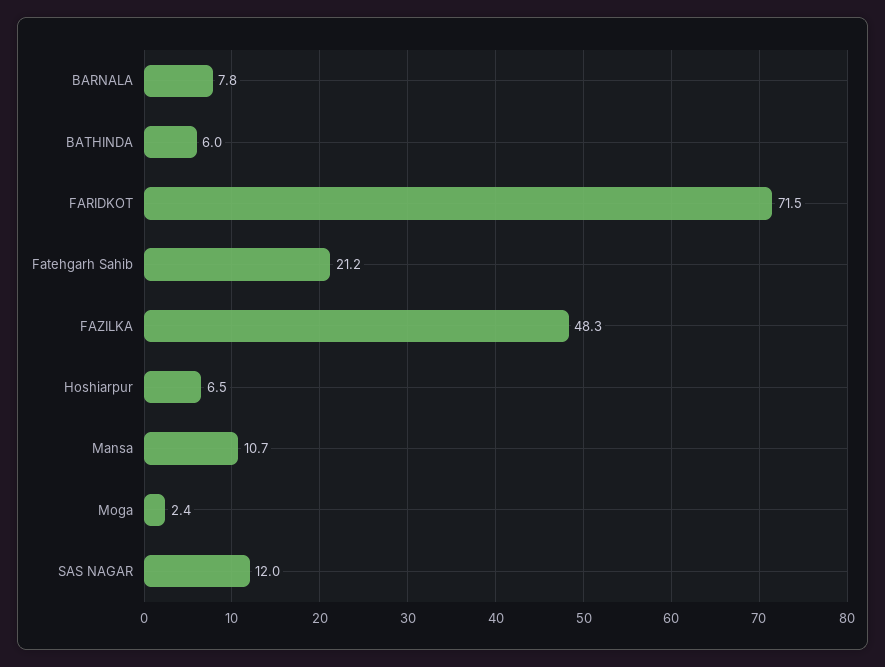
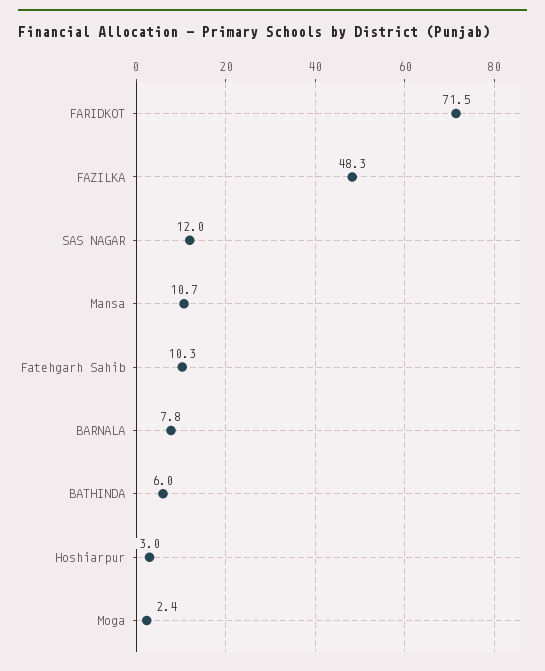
  {
    "BARNALA": 7.8,
    "BATHINDA": 6,
    "FARIDKOT": 71.5,
-   "Fatehgarh Sahib": 21.2,
+   "Fatehgarh Sahib": 10.3,
    "FAZILKA": 48.3,
-   "Hoshiarpur": 6.5,
+   "Hoshiarpur": 3,
    "Mansa": 10.7,
    "Moga": 2.4,
    "SAS NAGAR": 12
  }

